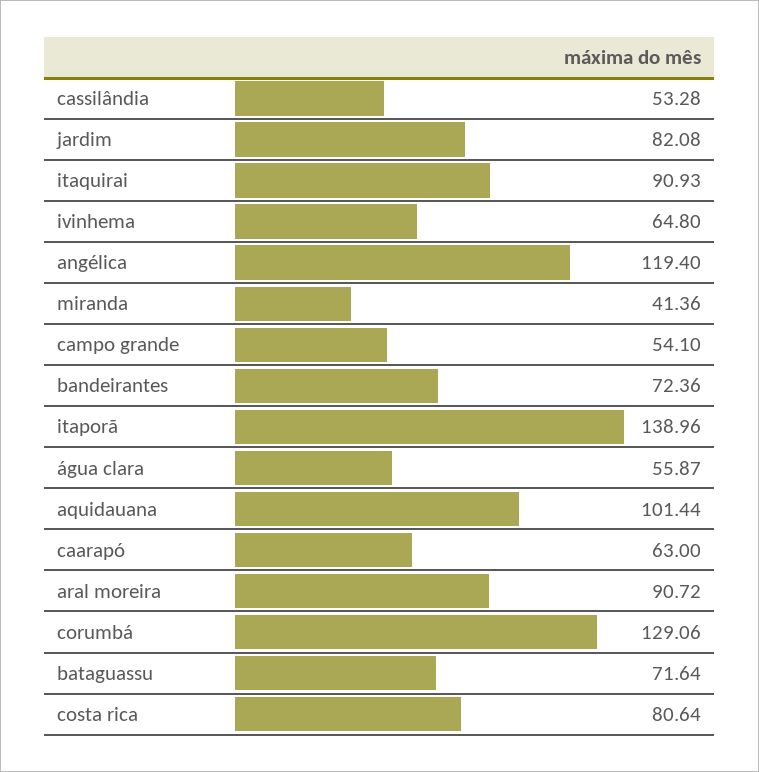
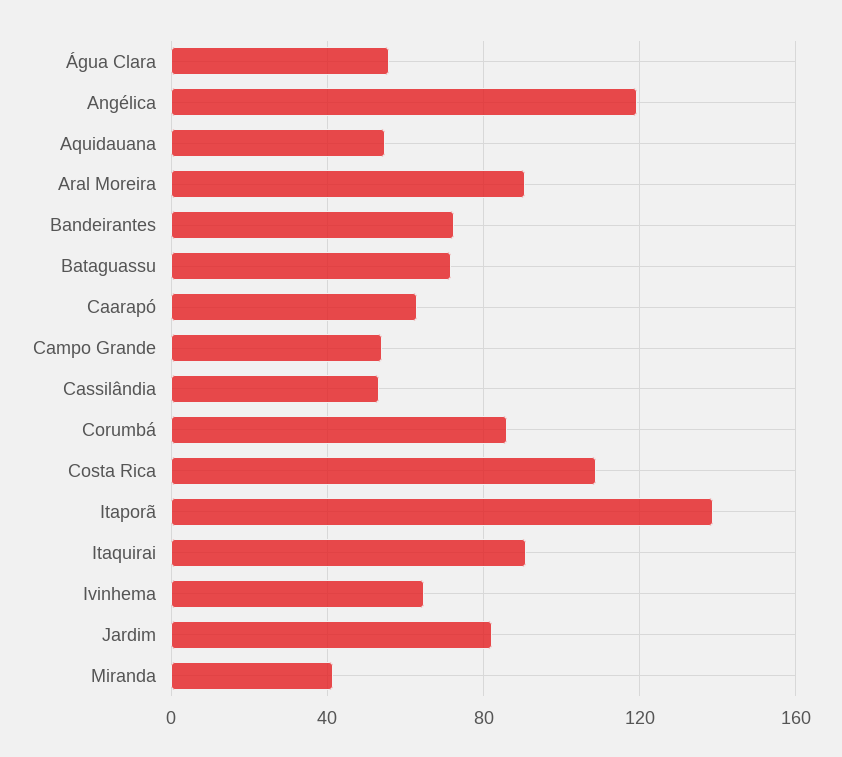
  {
    "cassilândia": 53.28,
    "jardim": 82.08,
    "itaquirai": 90.93,
    "ivinhema": 64.8,
    "angélica": 119.4,
    "miranda": 41.36,
    "campo grande": 54.1,
    "bandeirantes": 72.36,
    "itaporã": 138.96,
    "água clara": 55.87,
-   "aquidauana": 101.44,
+   "aquidauana": 55,
    "caarapó": 63,
    "aral moreira": 90.72,
-   "corumbá": 129.06,
+   "corumbá": 85,
    "bataguassu": 71.64,
-   "costa rica": 80.64
+   "costa rica": 110
  }

